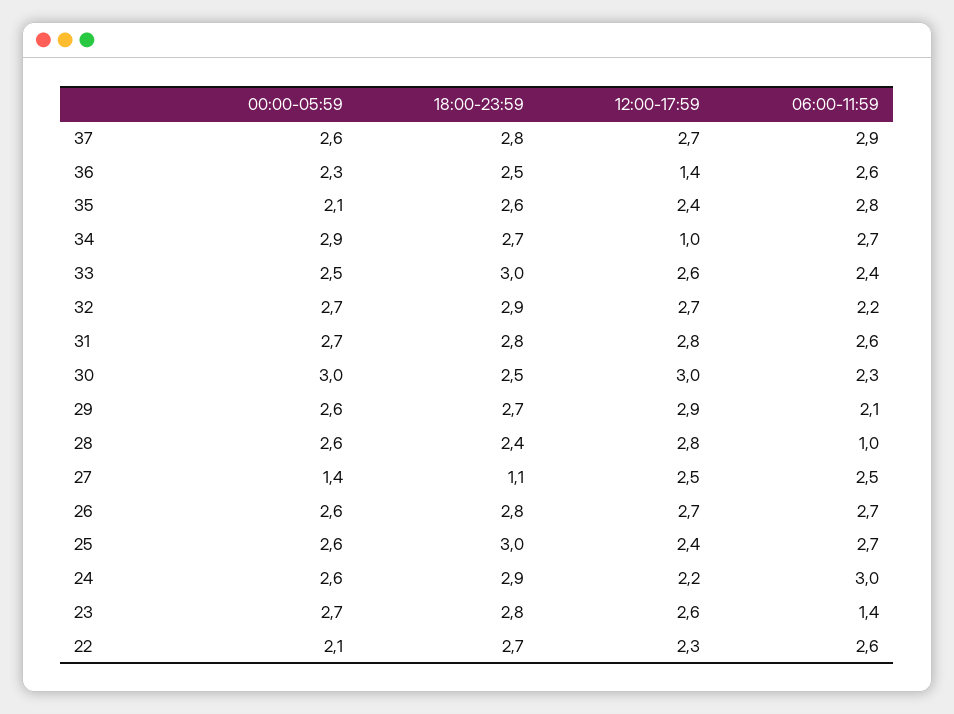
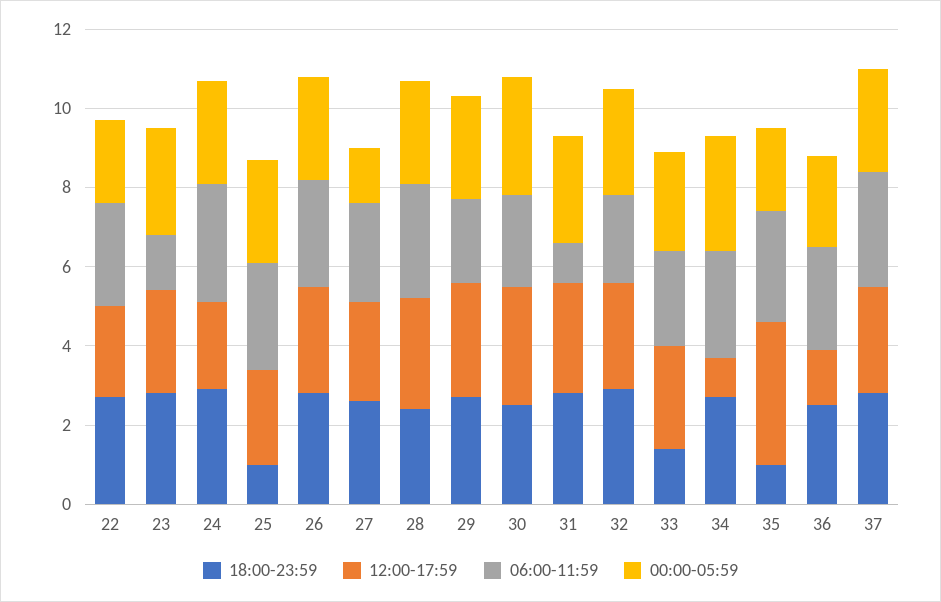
  {
    "00:00-05:59": {
      "37": 2.6,
      "36": 2.3,
      "35": 2.1,
      "34": 2.9,
      "33": 2.5,
      "32": 2.7,
      "31": 2.7,
      "30": 3,
      "29": 2.6,
      "28": 2.6,
      "27": 1.4,
      "26": 2.6,
      "25": 2.6,
      "24": 2.6,
      "23": 2.7,
      "22": 2.1
    },
    "18:00-23:59": {
      "37": 2.8,
      "36": 2.5,
-     "35": 2.6,
+     "35": 1,
      "34": 2.7,
-     "33": 3,
+     "33": 1.5,
      "32": 2.9,
      "31": 2.8,
      "30": 2.5,
      "29": 2.7,
      "28": 2.4,
-     "27": 1.1,
+     "27": 2.5,
      "26": 2.8,
-     "25": 3,
+     "25": 1,
      "24": 2.9,
      "23": 2.8,
      "22": 2.7
    },
    "12:00-17:59": {
      "37": 2.7,
      "36": 1.4,
-     "35": 2.4,
+     "35": 3.5,
      "34": 1,
      "33": 2.6,
      "32": 2.7,
      "31": 2.8,
      "30": 3,
      "29": 2.9,
      "28": 2.8,
      "27": 2.5,
      "26": 2.7,
      "25": 2.4,
      "24": 2.2,
      "23": 2.6,
      "22": 2.3
    },
    "06:00-11:59": {
      "37": 2.9,
      "36": 2.6,
      "35": 2.8,
      "34": 2.7,
      "33": 2.4,
      "32": 2.2,
-     "31": 2.6,
+     "31": 1,
      "30": 2.3,
      "29": 2.1,
-     "28": 1,
+     "28": 3,
      "27": 2.5,
      "26": 2.7,
      "25": 2.7,
      "24": 3,
      "23": 1.4,
      "22": 2.6
    }
  }

